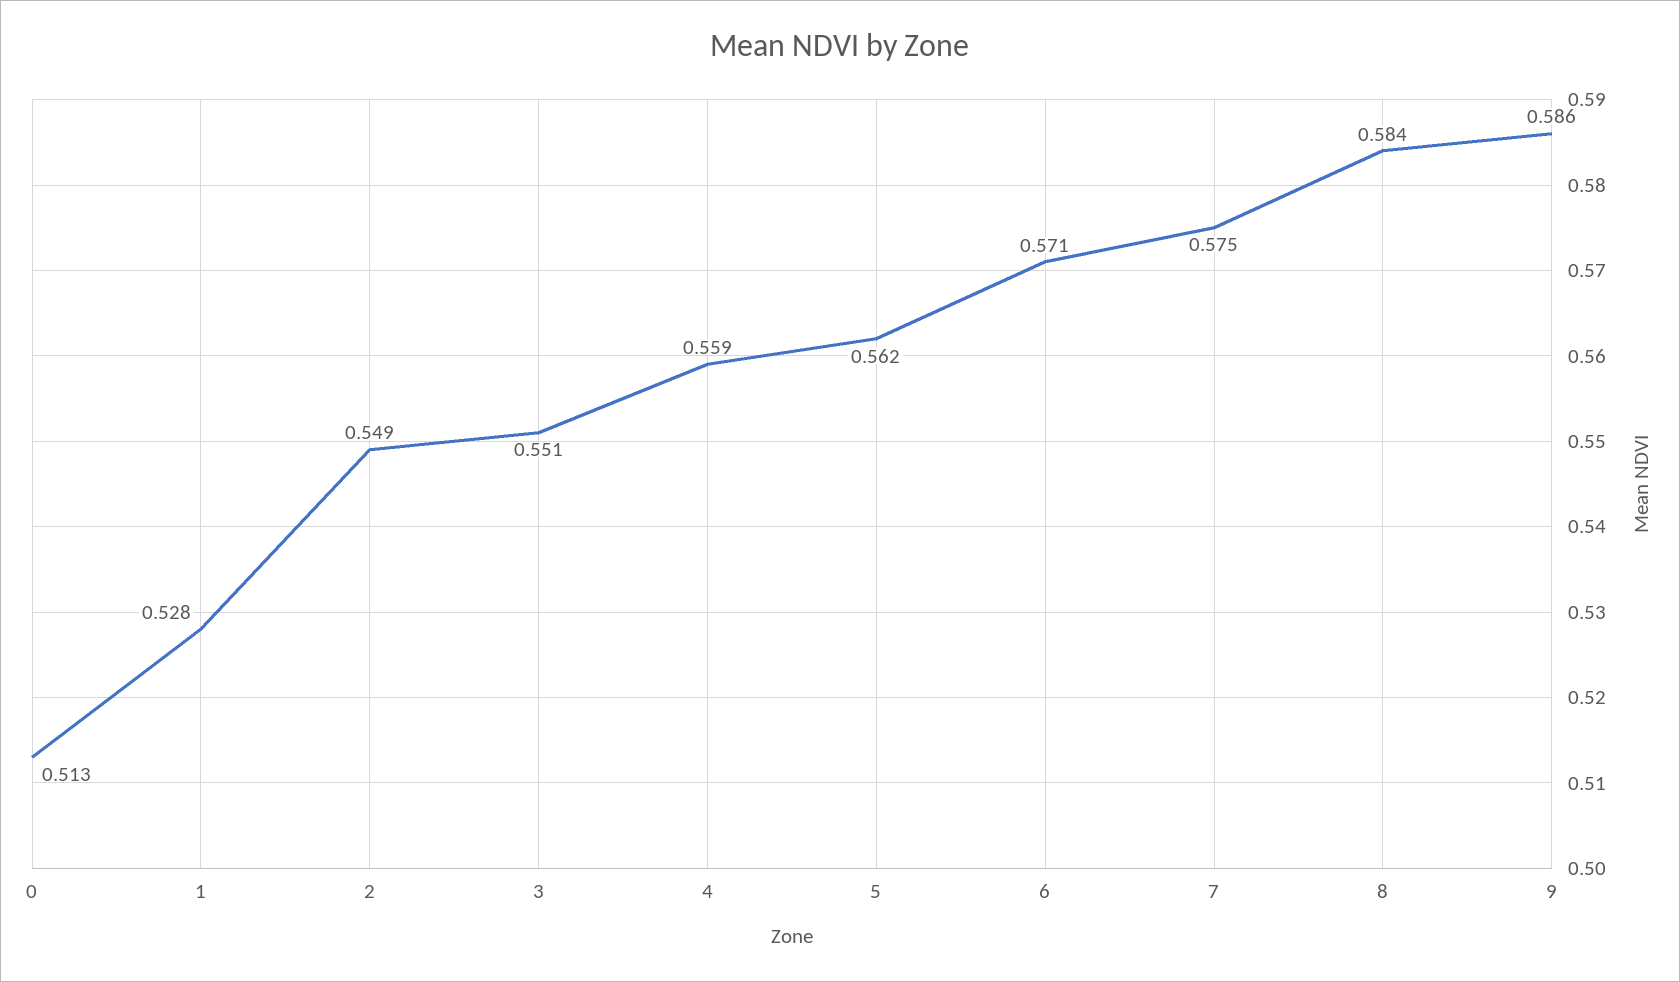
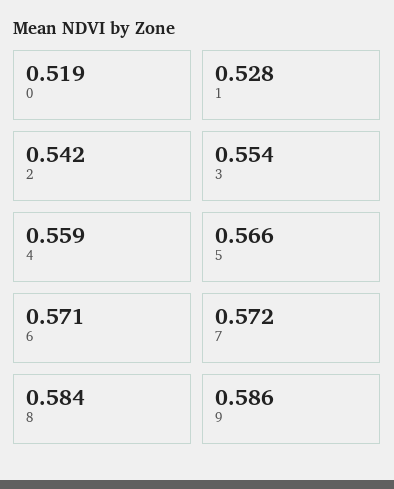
  {
-   "0": 0.513,
+   "0": 0.519,
    "1": 0.528,
-   "2": 0.549,
+   "2": 0.542,
-   "3": 0.551,
+   "3": 0.554,
    "4": 0.559,
-   "5": 0.562,
+   "5": 0.566,
    "6": 0.571,
-   "7": 0.575,
+   "7": 0.572,
    "8": 0.584,
    "9": 0.586
  }

